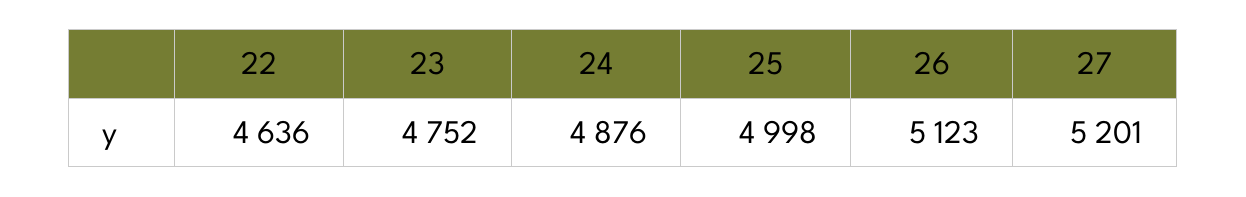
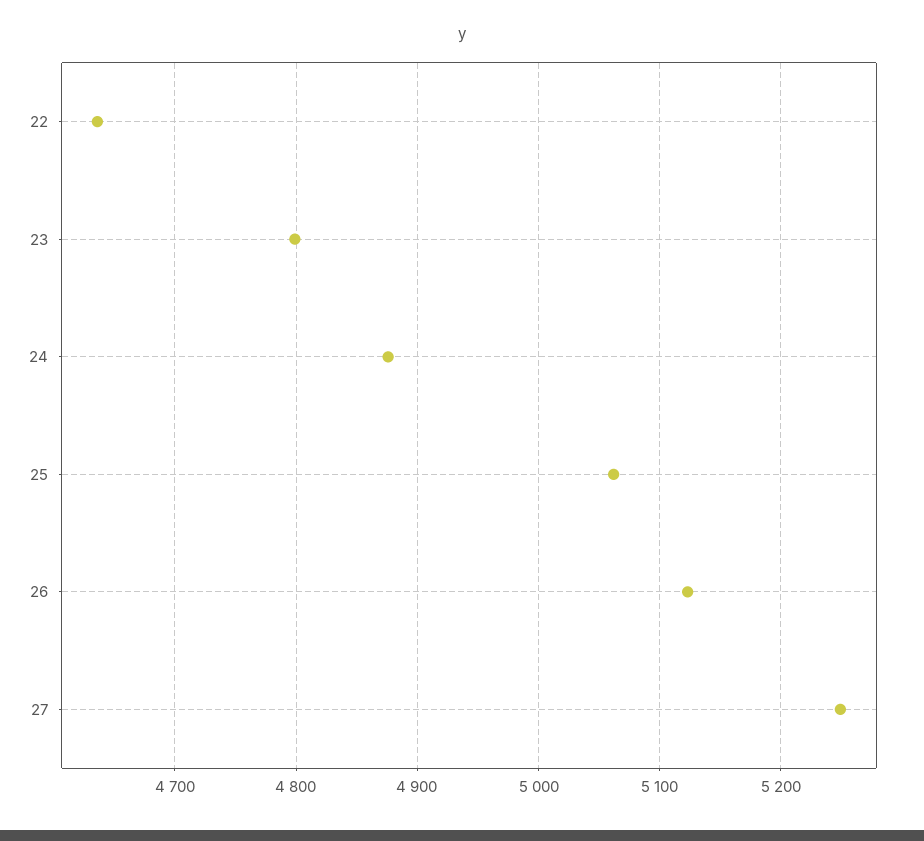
  {
    "22": 4636,
-   "23": 4752,
+   "23": 4800,
    "24": 4876,
-   "25": 4998,
+   "25": 5060,
    "26": 5123,
-   "27": 5201
+   "27": 5250
  }

